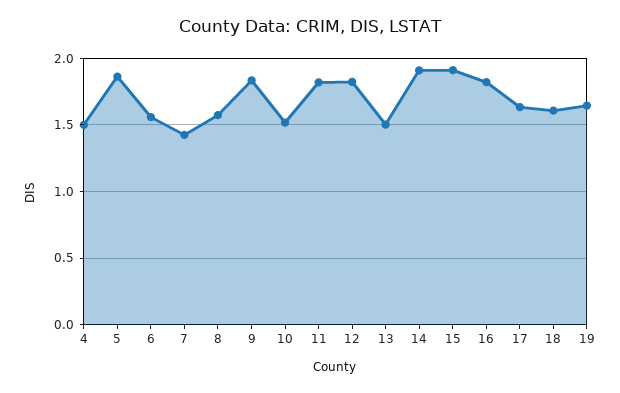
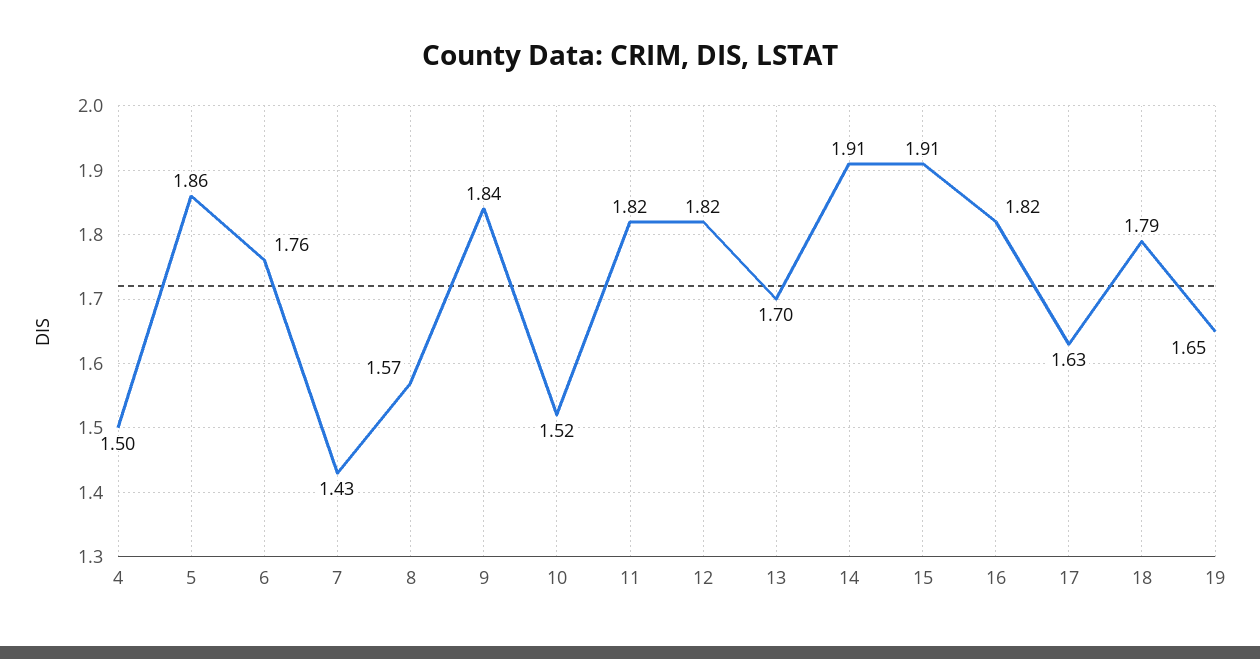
  {
    "4": 1.5,
    "5": 1.86,
-   "6": 1.55,
+   "6": 1.76,
    "7": 1.43,
    "8": 1.57,
    "9": 1.84,
    "10": 1.52,
    "11": 1.82,
    "12": 1.82,
-   "13": 1.5,
+   "13": 1.7,
    "14": 1.91,
    "15": 1.91,
    "16": 1.82,
    "17": 1.63,
-   "18": 1.6,
+   "18": 1.79,
    "19": 1.65
  }

